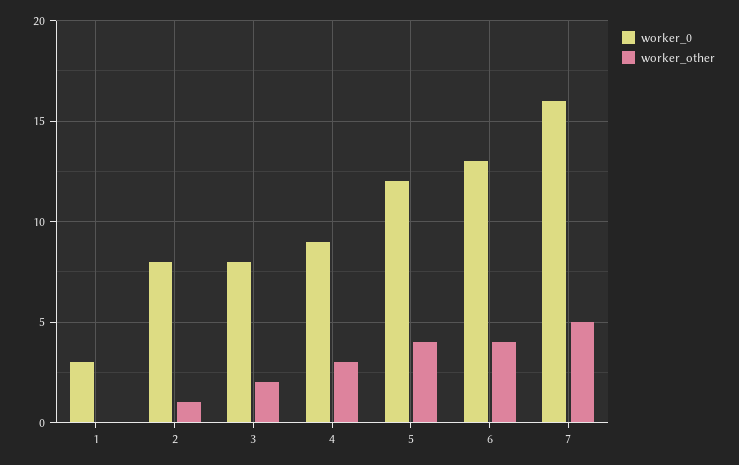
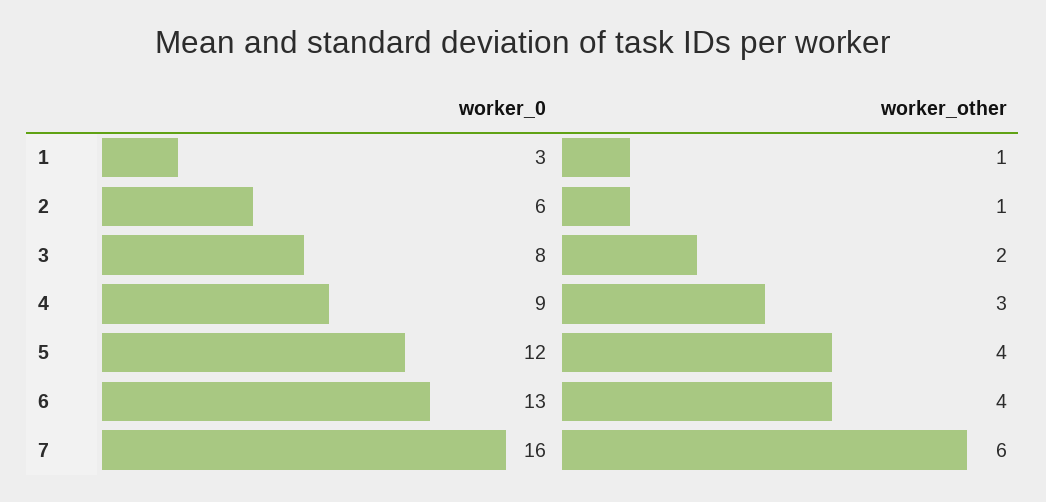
  {
    "worker_0": {
      "1": 3,
-     "2": 8,
+     "2": 6,
      "3": 8,
      "4": 9,
      "5": 12,
      "6": 13,
      "7": 16
    },
    "worker_other": {
-     "1": 0,
+     "1": 1,
      "2": 1,
      "3": 2,
      "4": 3,
      "5": 4,
      "6": 4,
-     "7": 5
+     "7": 6
    }
  }

